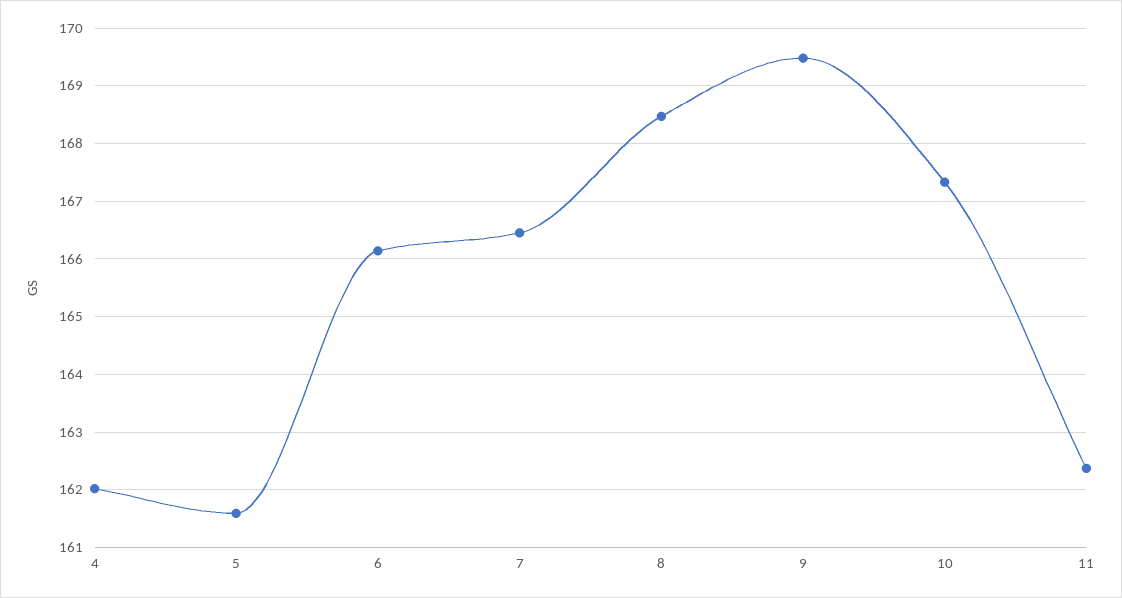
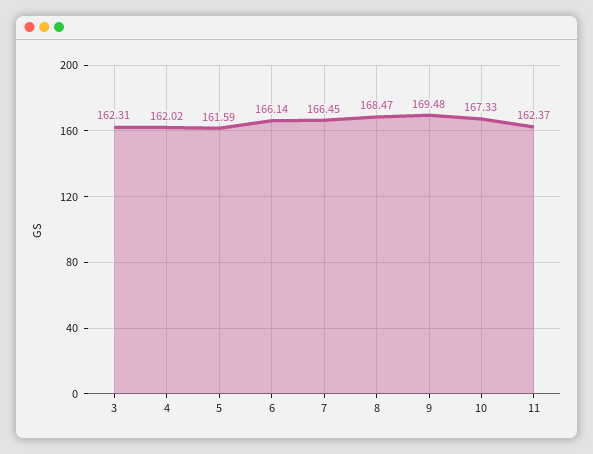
  {
    "4": 162.02,
    "5": 161.59,
    "6": 166.14,
    "7": 166.45,
    "8": 168.47,
    "9": 169.48,
    "10": 167.33,
-   "11": 162.37
+   "11": 162.37,
+   "3": 162.31
  }

